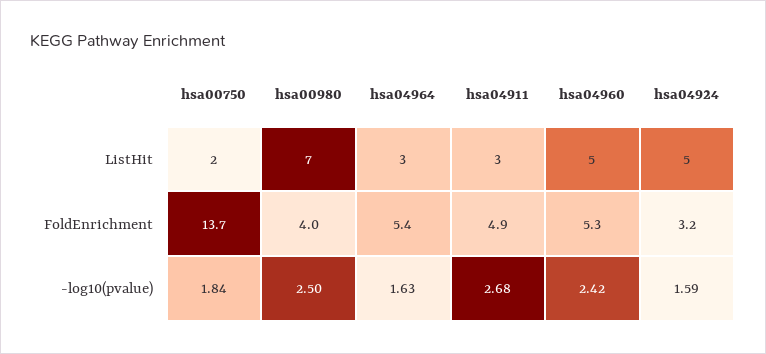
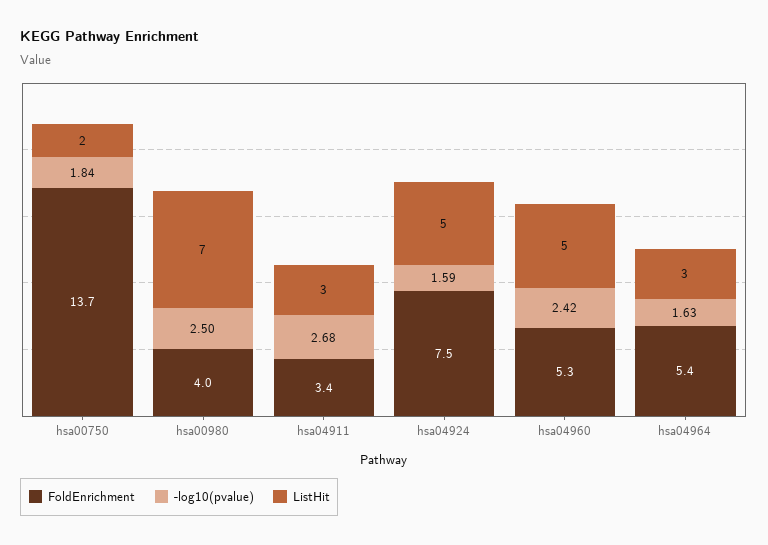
  {
    "ListHit": {
      "hsa00750": 2,
      "hsa00980": 7,
      "hsa04964": 3,
      "hsa04911": 3,
      "hsa04960": 5,
      "hsa04924": 5
    },
    "FoldEnrichment": {
      "hsa00750": 13.7,
      "hsa00980": 4,
      "hsa04964": 5.4,
-     "hsa04911": 4.9,
+     "hsa04911": 3.4,
      "hsa04960": 5.3,
-     "hsa04924": 3.2
+     "hsa04924": 7.5
    },
    "-log10(pvalue)": {
      "hsa00750": 1.84,
      "hsa00980": 2.5,
      "hsa04964": 1.63,
      "hsa04911": 2.68,
      "hsa04960": 2.42,
      "hsa04924": 1.59
    }
  }

